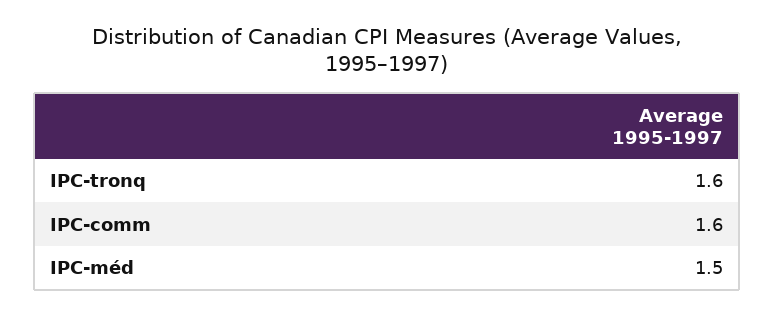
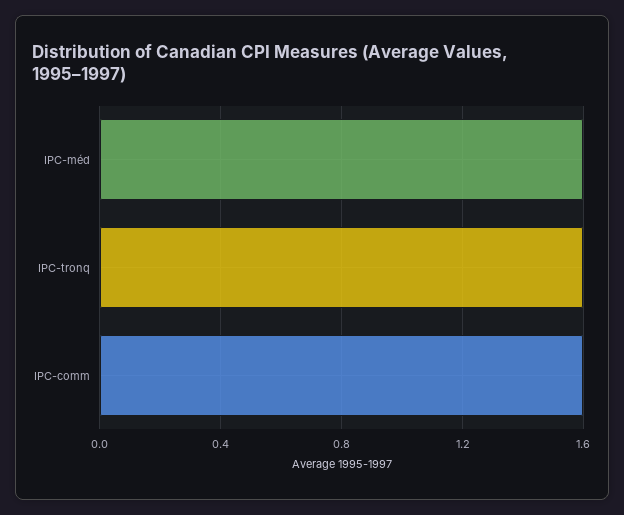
  {
    "IPC-tronq": 1.6,
    "IPC-comm": 1.6,
-   "IPC-méd": 1.5
+   "IPC-méd": 1.6
  }

